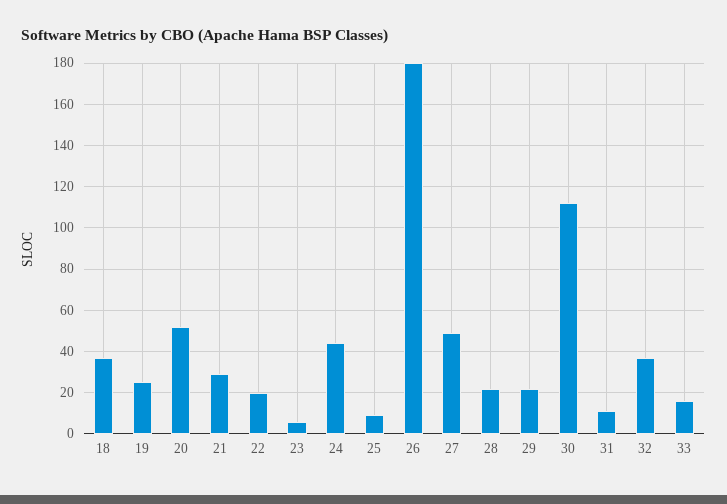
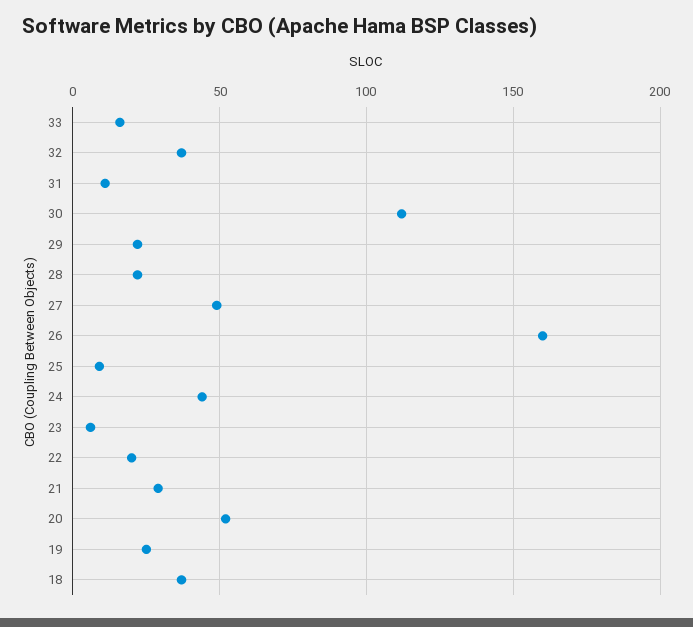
  {
    "18": 35,
    "19": 25,
    "20": 50,
    "21": 30,
    "22": 20,
    "23": 5,
    "24": 45,
    "25": 10,
-   "26": 180,
+   "26": 160,
    "27": 50,
    "28": 20,
    "29": 20,
    "30": 110,
    "31": 10,
    "32": 35,
    "33": 15
  }

